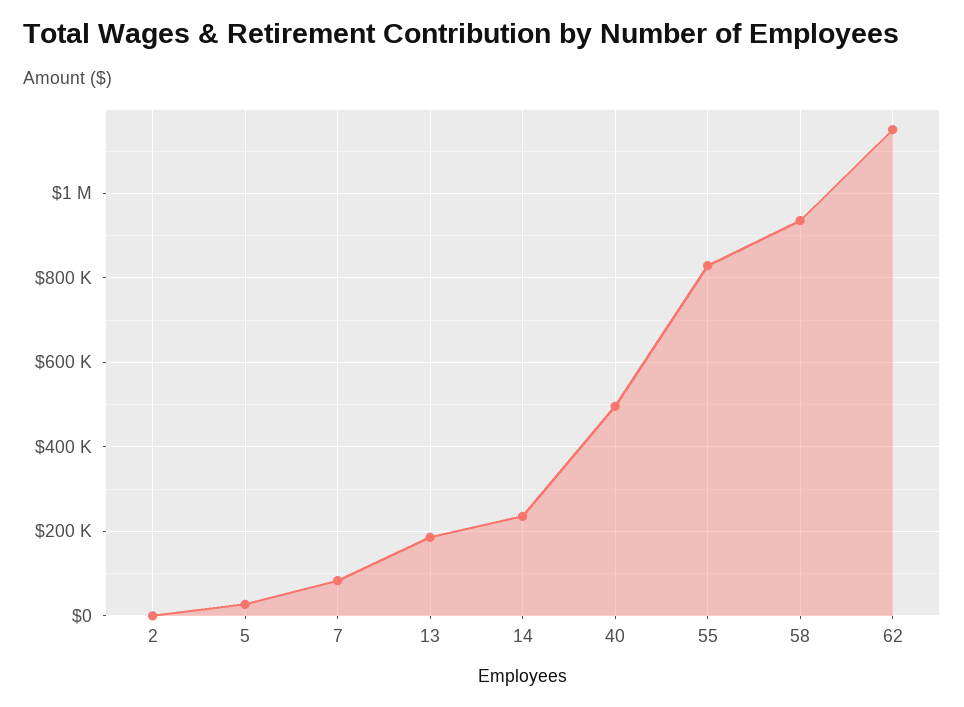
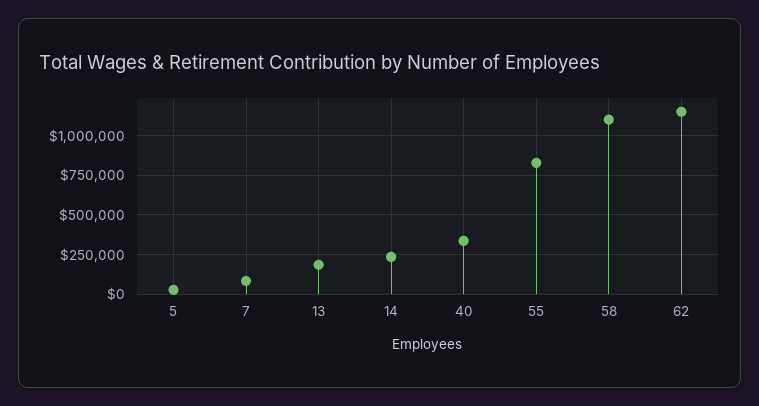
  {
-   "2": 0,
    "5": 20000,
    "7": 80000,
    "13": 180000,
    "14": 240000,
-   "40": 500000,
+   "40": 350000,
    "55": 820000,
-   "58": 940000,
+   "58": 1100000,
    "62": 1160000
  }

